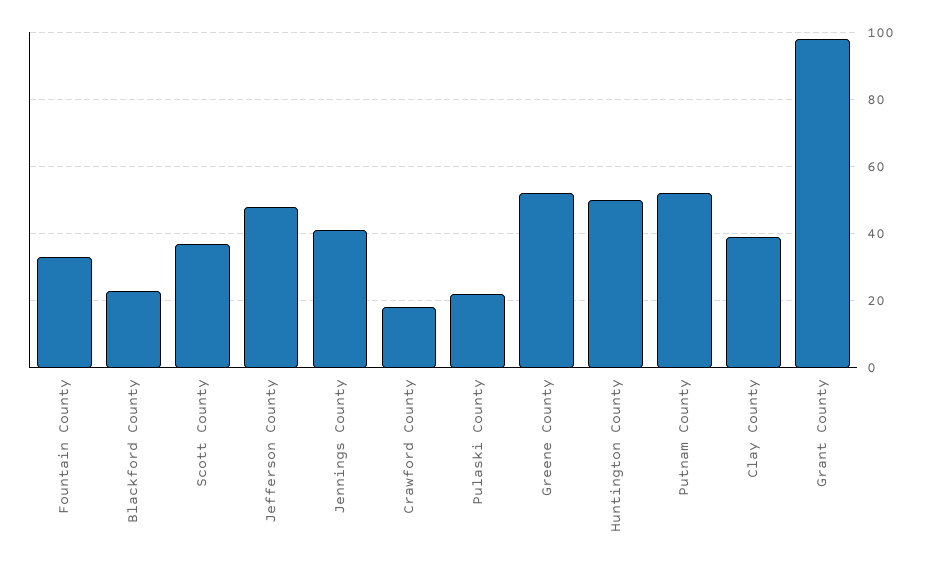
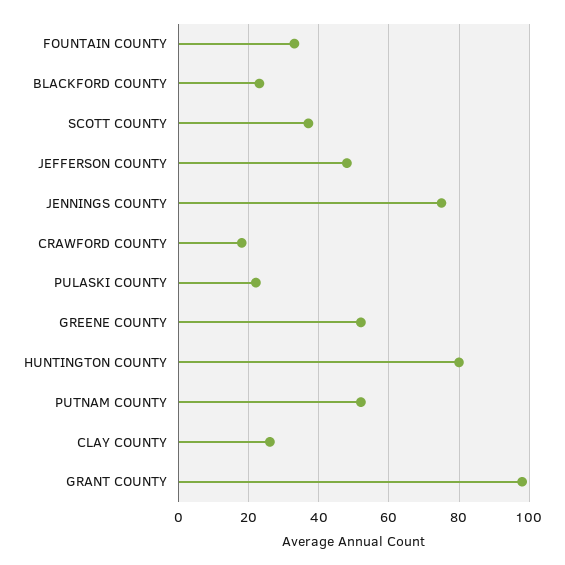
  {
    "Fountain County": 35,
    "Blackford County": 25,
    "Scott County": 35,
    "Jefferson County": 50,
-   "Jennings County": 40,
+   "Jennings County": 75,
    "Crawford County": 20,
    "Pulaski County": 20,
    "Greene County": 50,
-   "Huntington County": 50,
+   "Huntington County": 80,
    "Putnam County": 50,
-   "Clay County": 40,
+   "Clay County": 25,
    "Grant County": 100
  }

